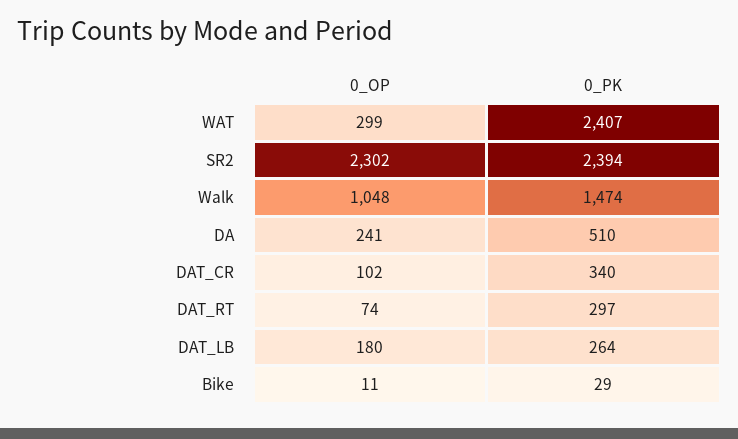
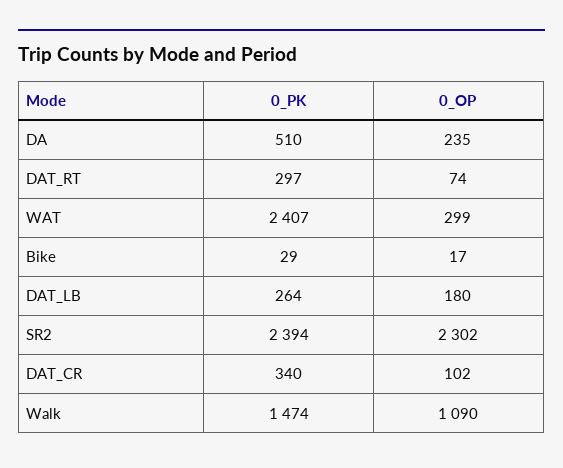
  {
    "0_OP": {
      "WAT": 299,
      "SR2": 2302,
-     "Walk": 1048,
+     "Walk": 1090,
-     "DA": 241,
+     "DA": 235,
      "DAT_CR": 102,
      "DAT_RT": 74,
      "DAT_LB": 180,
-     "Bike": 11
+     "Bike": 17
    },
    "0_PK": {
      "WAT": 2407,
      "SR2": 2394,
      "Walk": 1474,
      "DA": 510,
      "DAT_CR": 340,
      "DAT_RT": 297,
      "DAT_LB": 264,
      "Bike": 29
    }
  }

